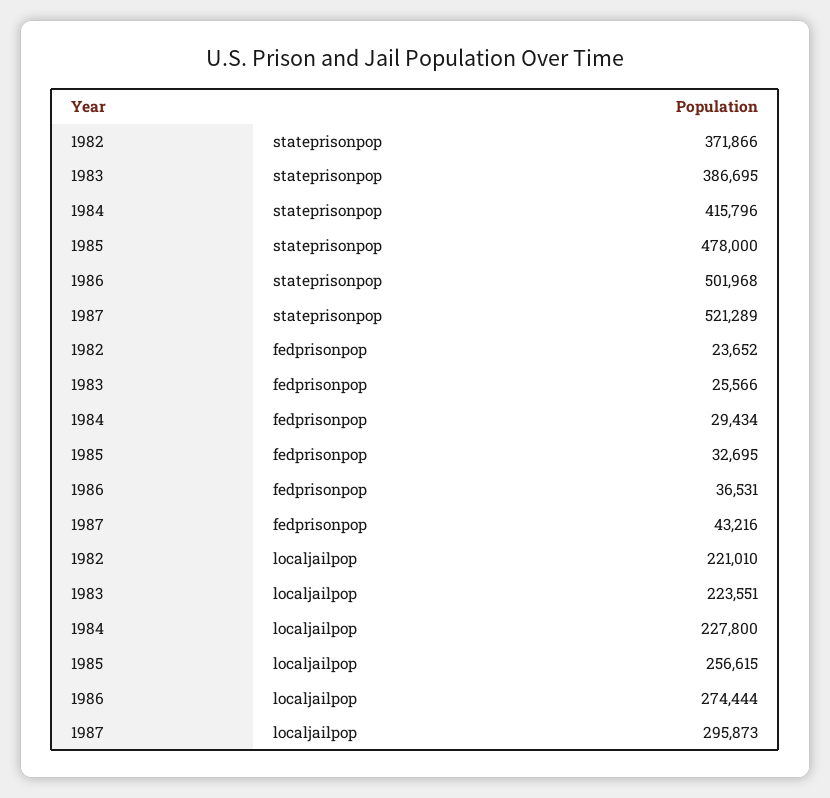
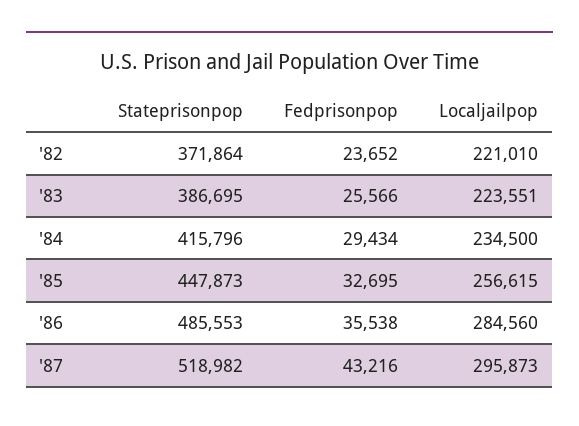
  {
    "1982": {
-     "stateprisonpop": 371866,
+     "stateprisonpop": 371864,
      "fedprisonpop": 23652,
      "localjailpop": 221010
    },
    "1983": {
      "stateprisonpop": 386695,
      "fedprisonpop": 25566,
      "localjailpop": 223551
    },
    "1984": {
      "stateprisonpop": 415796,
      "fedprisonpop": 29434,
-     "localjailpop": 227800
+     "localjailpop": 234500
    },
    "1985": {
-     "stateprisonpop": 478000,
+     "stateprisonpop": 447873,
      "fedprisonpop": 32695,
      "localjailpop": 256615
    },
    "1986": {
-     "stateprisonpop": 501968,
+     "stateprisonpop": 485553,
-     "fedprisonpop": 36531,
+     "fedprisonpop": 35538,
-     "localjailpop": 274444
+     "localjailpop": 284560
    },
    "1987": {
-     "stateprisonpop": 521289,
+     "stateprisonpop": 518982,
      "fedprisonpop": 43216,
      "localjailpop": 295873
    }
  }

